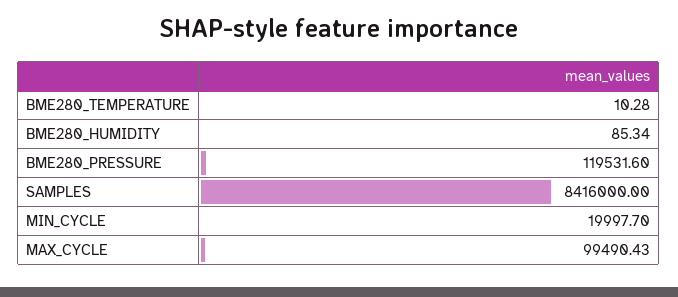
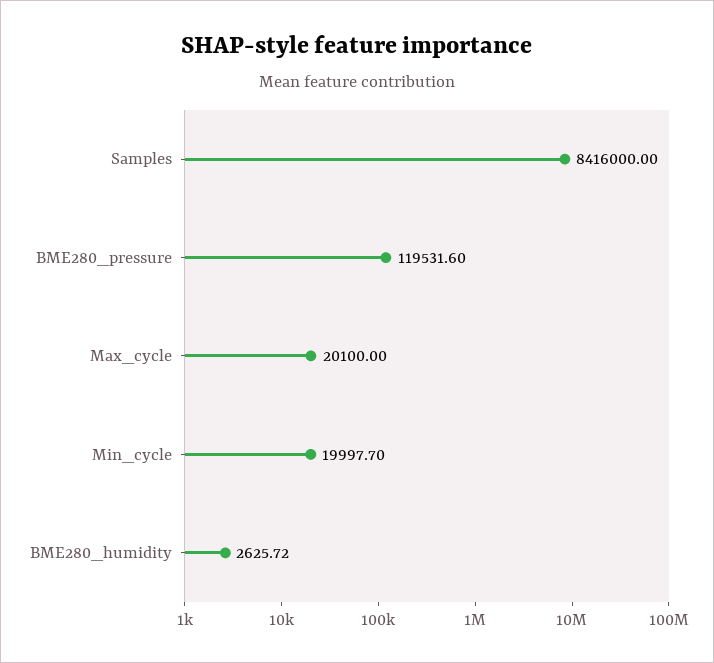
  {
-   "BME280_TEMPERATURE": 10.28,
-   "BME280_HUMIDITY": 85.34,
+   "BME280_HUMIDITY": 2625.72,
    "BME280_PRESSURE": 119531.6,
    "SAMPLES": 8416000,
    "MIN_CYCLE": 19997.7,
-   "MAX_CYCLE": 99490.43
+   "MAX_CYCLE": 20100
  }

